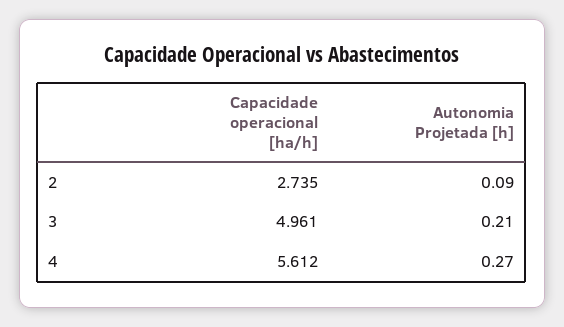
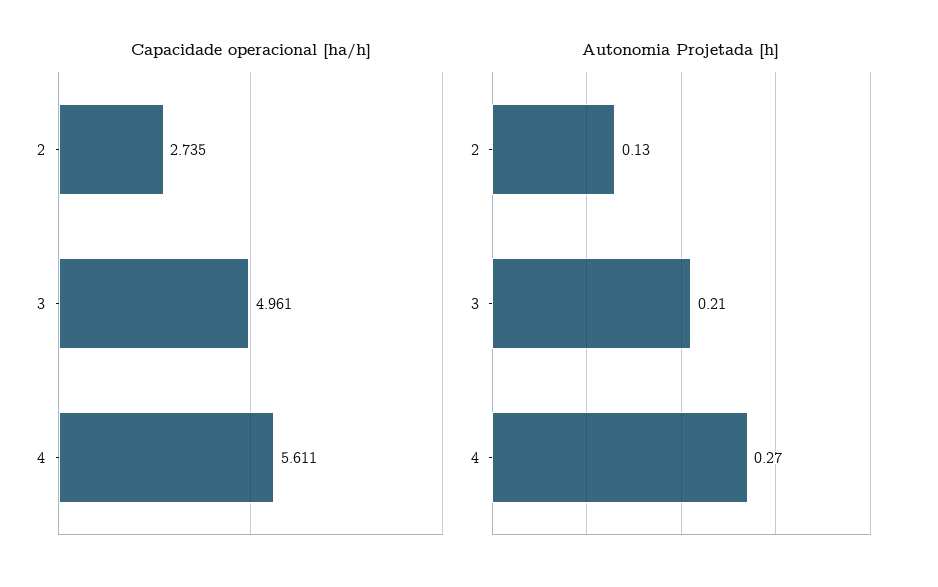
  {
    "Capacidade operacional [ha/h]": {
      "2": 2.735,
      "3": 4.961,
-     "4": 5.612
+     "4": 5.611
    },
    "Autonomia Projetada [h]": {
-     "2": 0.09,
+     "2": 0.13,
      "3": 0.21,
      "4": 0.27
    }
  }

